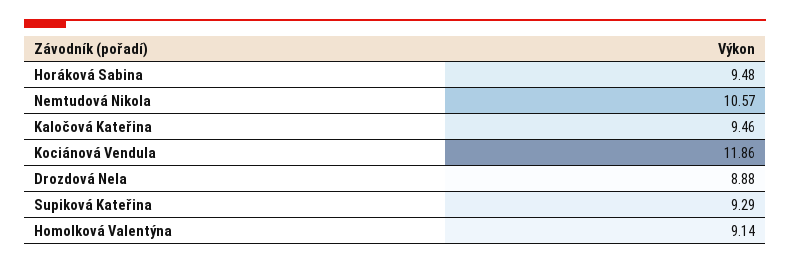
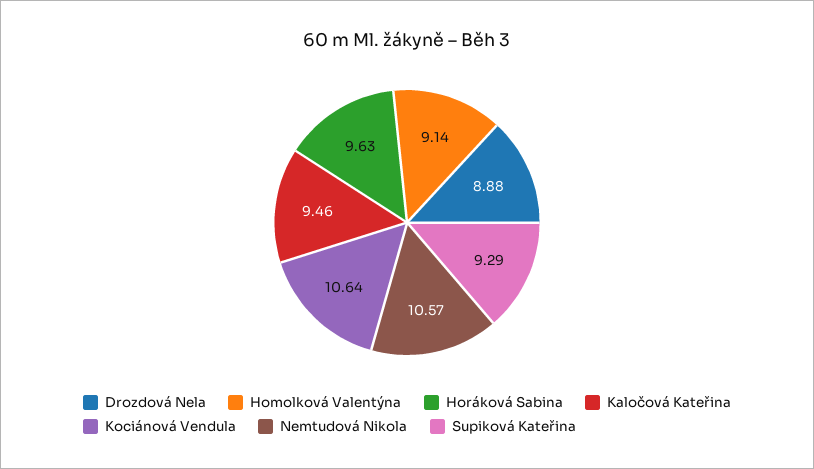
  {
-   "Horáková Sabina": 9.48,
+   "Horáková Sabina": 9.63,
    "Nemtudová Nikola": 10.57,
    "Kaločová Kateřina": 9.46,
-   "Kociánová Vendula": 11.86,
+   "Kociánová Vendula": 10.64,
    "Drozdová Nela": 8.88,
    "Supiková Kateřina": 9.29,
    "Homolková Valentýna": 9.14
  }

